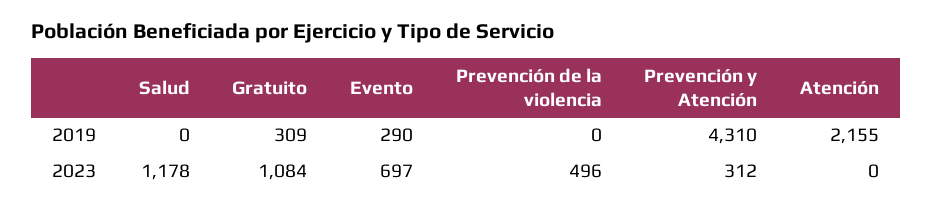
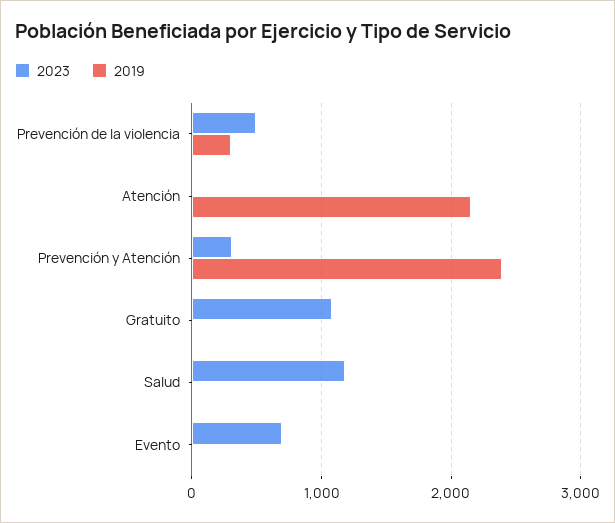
  {
    "2019": {
      "Salud": 0,
-     "Gratuito": 309,
+     "Gratuito": 0,
-     "Evento": 290,
+     "Evento": 0,
-     "Prevención de la violencia": 0,
+     "Prevención de la violencia": 300,
-     "Prevención y Atención": 4310,
+     "Prevención y Atención": 2400,
      "Atención": 2155
    },
    "2023": {
      "Salud": 1178,
      "Gratuito": 1084,
      "Evento": 697,
      "Prevención de la violencia": 496,
      "Prevención y Atención": 312,
      "Atención": 0
    }
  }

